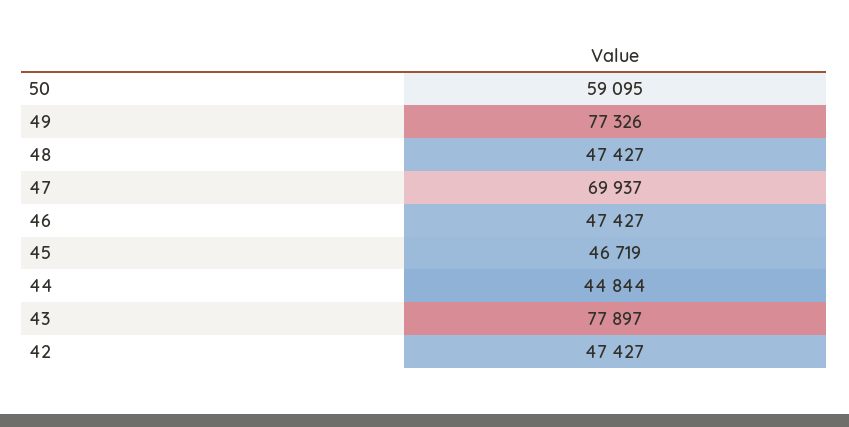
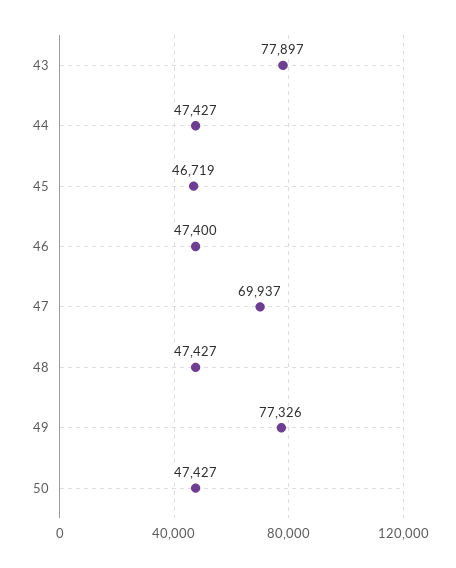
  {
-   "50": 59095,
+   "50": 47427,
    "49": 77326,
    "48": 47427,
    "47": 69937,
-   "46": 47427,
+   "46": 47400,
    "45": 46719,
-   "44": 44844,
+   "44": 47427,
-   "43": 77897,
+   "43": 77897
-   "42": 47427
  }

